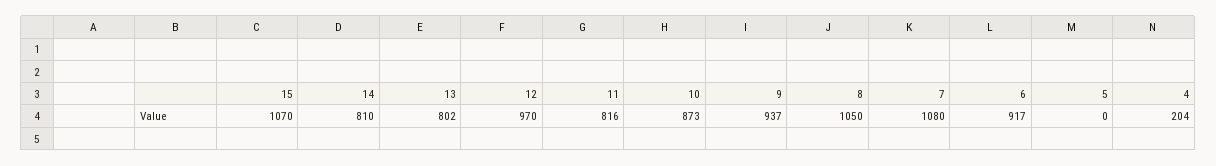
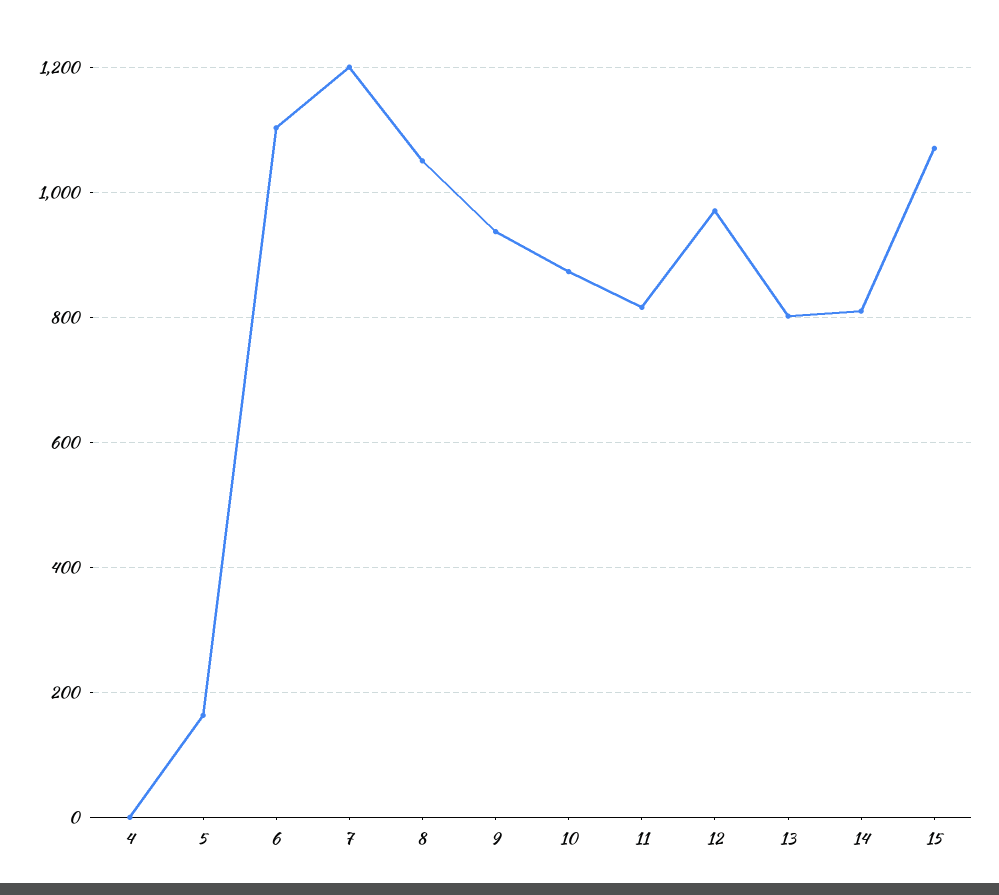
  {
    "15": 1070,
    "14": 810,
    "13": 802,
    "12": 970,
    "11": 816,
    "10": 873,
    "9": 937,
    "8": 1050,
-   "7": 1080,
+   "7": 1200,
-   "6": 917,
+   "6": 1100,
-   "5": 0,
+   "5": 160,
-   "4": 204
+   "4": 0
  }

